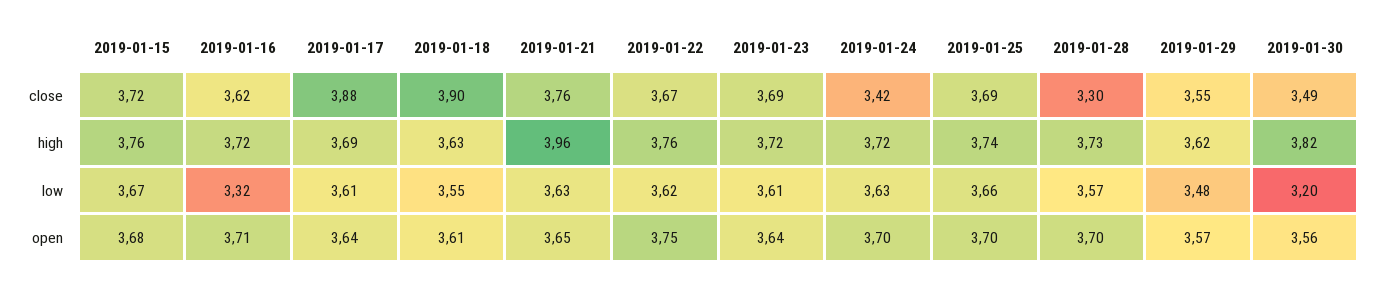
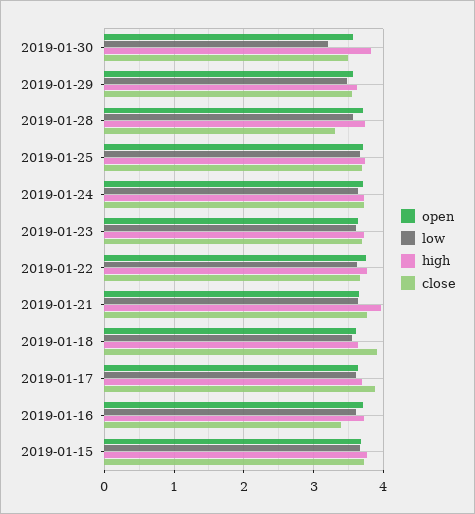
  {
    "close": {
      "2019-01-15": 3.72,
-     "2019-01-16": 3.62,
+     "2019-01-16": 3.4,
      "2019-01-17": 3.88,
      "2019-01-18": 3.9,
      "2019-01-21": 3.76,
      "2019-01-22": 3.67,
      "2019-01-23": 3.69,
-     "2019-01-24": 3.42,
+     "2019-01-24": 3.7,
      "2019-01-25": 3.69,
      "2019-01-28": 3.3,
      "2019-01-29": 3.55,
      "2019-01-30": 3.49
    },
    "high": {
      "2019-01-15": 3.76,
      "2019-01-16": 3.72,
      "2019-01-17": 3.69,
      "2019-01-18": 3.63,
      "2019-01-21": 3.96,
      "2019-01-22": 3.76,
      "2019-01-23": 3.72,
      "2019-01-24": 3.72,
      "2019-01-25": 3.74,
      "2019-01-28": 3.73,
      "2019-01-29": 3.62,
      "2019-01-30": 3.82
    },
    "low": {
      "2019-01-15": 3.67,
-     "2019-01-16": 3.32,
+     "2019-01-16": 3.6,
      "2019-01-17": 3.61,
      "2019-01-18": 3.55,
      "2019-01-21": 3.63,
      "2019-01-22": 3.62,
      "2019-01-23": 3.61,
      "2019-01-24": 3.63,
      "2019-01-25": 3.66,
      "2019-01-28": 3.57,
      "2019-01-29": 3.48,
      "2019-01-30": 3.2
    },
    "open": {
      "2019-01-15": 3.68,
      "2019-01-16": 3.71,
      "2019-01-17": 3.64,
      "2019-01-18": 3.61,
      "2019-01-21": 3.65,
      "2019-01-22": 3.75,
      "2019-01-23": 3.64,
      "2019-01-24": 3.7,
      "2019-01-25": 3.7,
      "2019-01-28": 3.7,
      "2019-01-29": 3.57,
      "2019-01-30": 3.56
    }
  }

